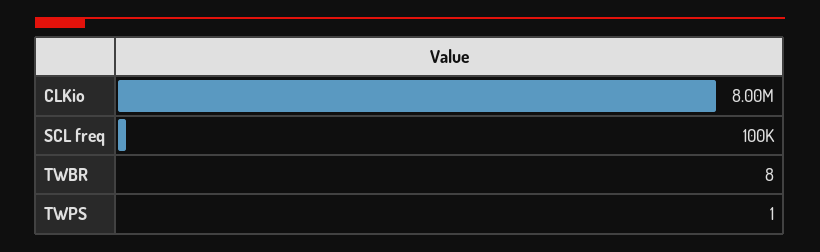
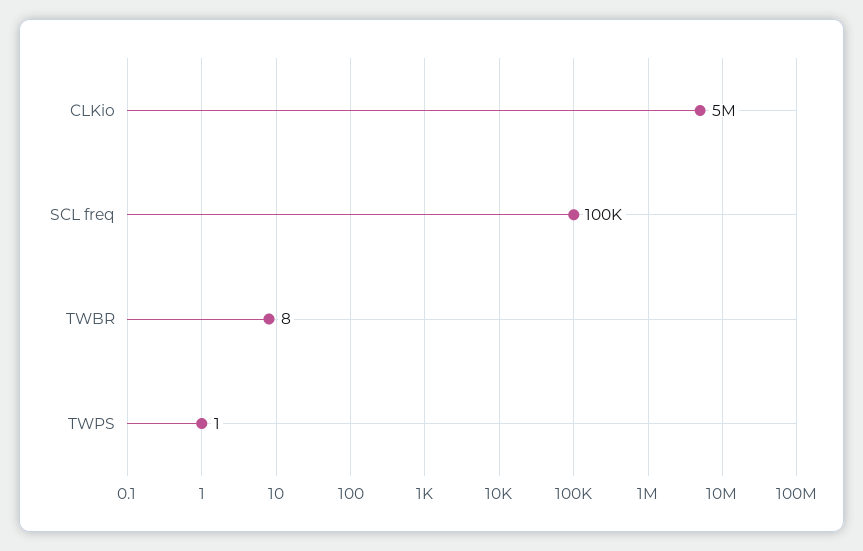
  {
-   "CLKio": 8000000,
+   "CLKio": 5000000,
    "SCL freq": 100000,
    "TWBR": 8,
    "TWPS": 1
  }

